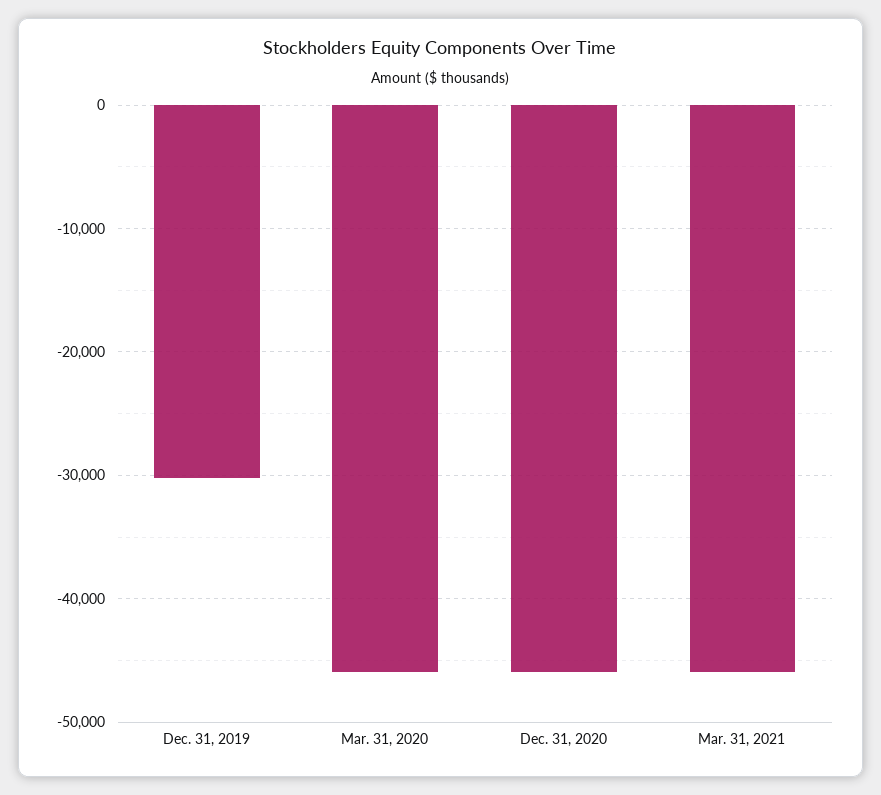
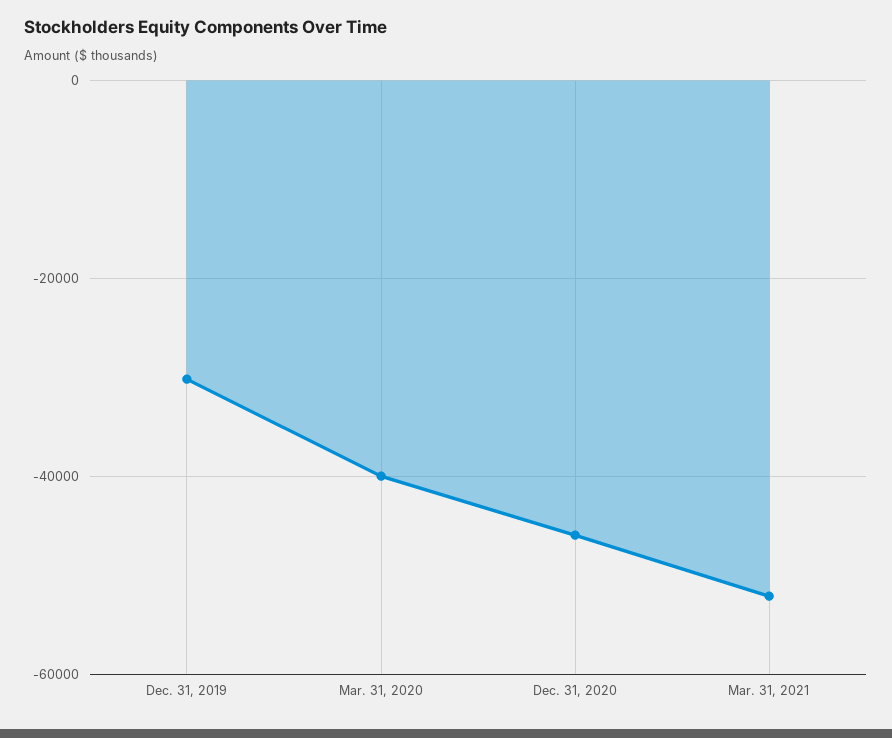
  {
    "Dec. 31, 2019": -30000,
-   "Mar. 31, 2020": -46000,
+   "Mar. 31, 2020": -40000,
    "Dec. 31, 2020": -46000,
-   "Mar. 31, 2021": -46000
+   "Mar. 31, 2021": -52000
  }

